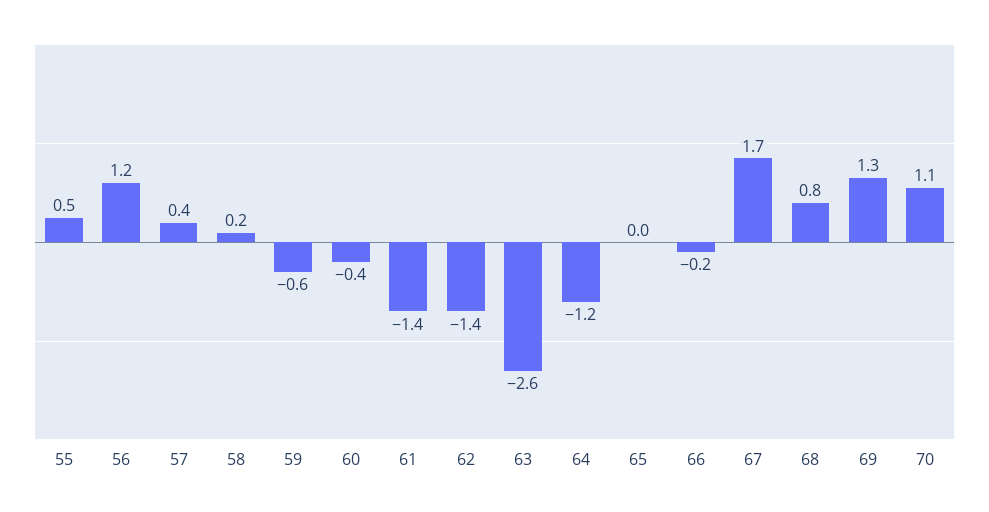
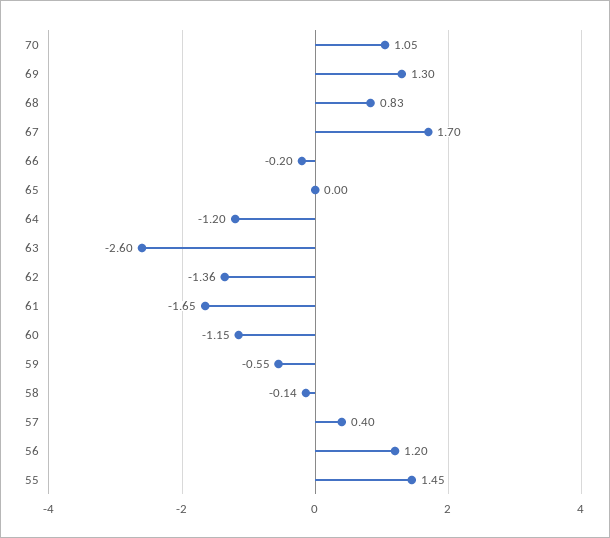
  {
-   "55": 0.5,
+   "55": 1.45,
    "56": 1.2,
    "57": 0.4,
-   "58": 0.2,
+   "58": -0.14,
    "59": -0.55,
-   "60": -0.4,
+   "60": -1.15,
-   "61": -1.4,
+   "61": -1.65,
    "62": -1.36,
    "63": -2.6,
    "64": -1.2,
    "65": 0,
    "66": -0.2,
    "67": 1.7,
    "68": 0.83,
    "69": 1.3,
    "70": 1.05
  }

